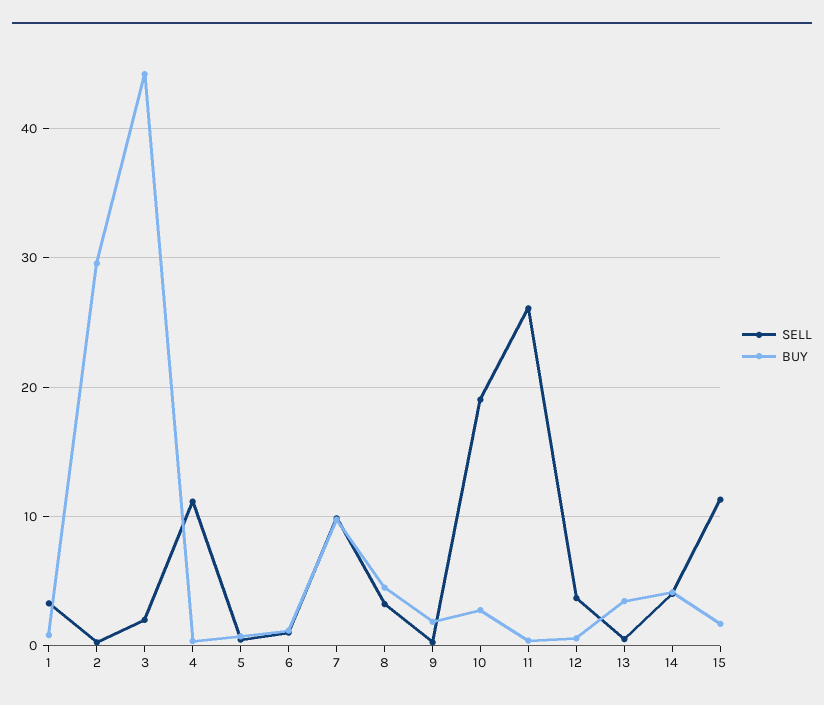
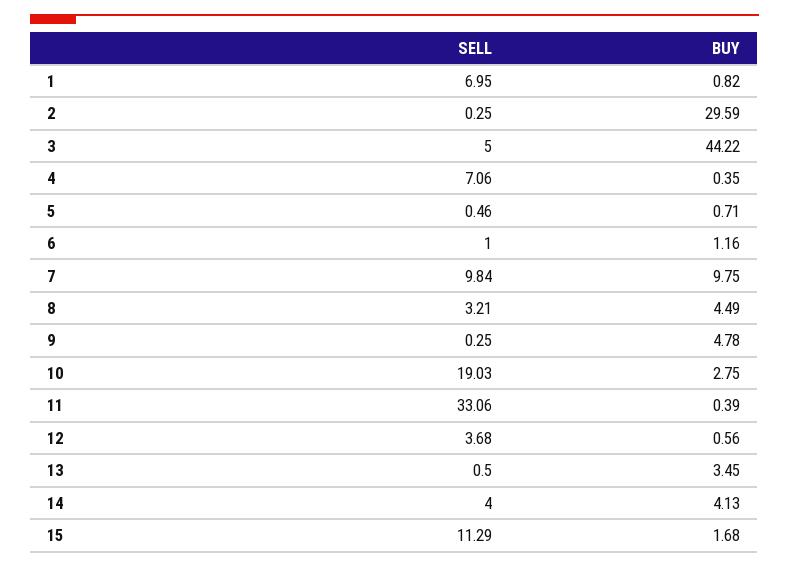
  {
    "SELL": {
-     "1": 3,
+     "1": 6.95,
      "2": 0.25,
-     "3": 2,
+     "3": 5,
-     "4": 11,
+     "4": 7.06,
      "5": 0.46,
      "6": 1,
      "7": 9.84,
      "8": 3.21,
      "9": 0.25,
      "10": 19.03,
-     "11": 26,
+     "11": 33.06,
      "12": 3.68,
      "13": 0.5,
      "14": 4,
      "15": 11.29
    },
    "BUY": {
      "1": 0.82,
      "2": 29.59,
      "3": 44.22,
      "4": 0.35,
      "5": 0.71,
      "6": 1.16,
      "7": 9.75,
      "8": 4.49,
-     "9": 2,
+     "9": 4.78,
      "10": 2.75,
      "11": 0.39,
      "12": 0.56,
      "13": 3.45,
      "14": 4.13,
      "15": 1.68
    }
  }

